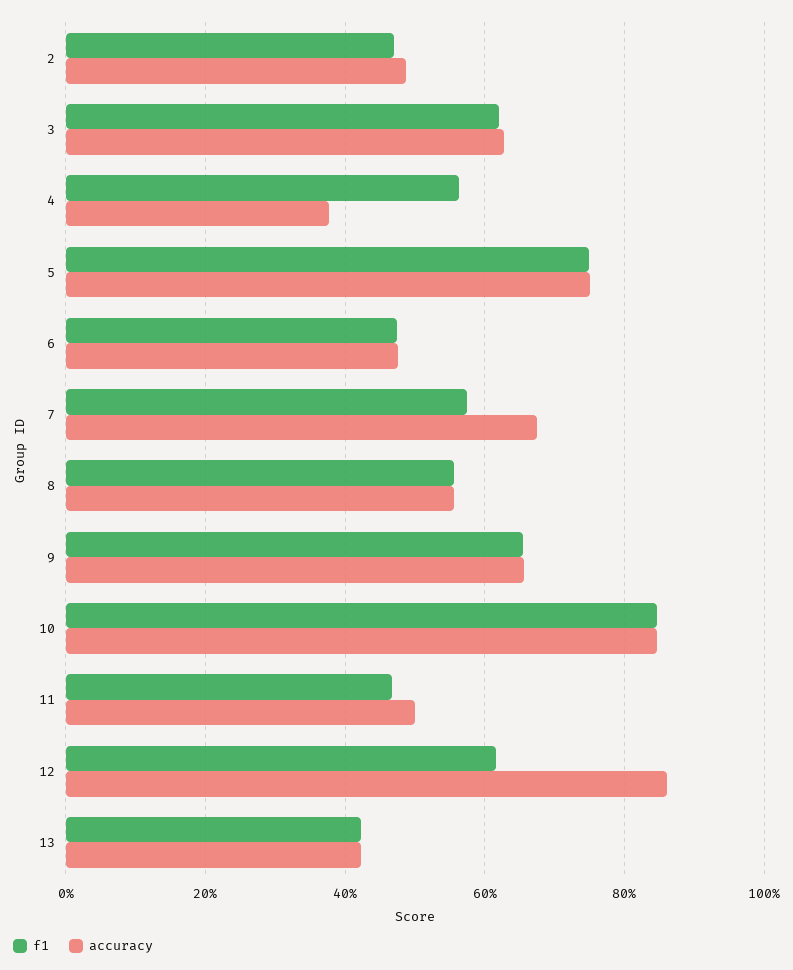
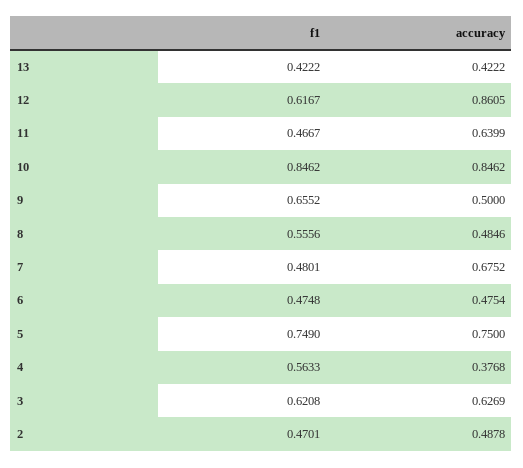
  {
    "f1": {
      "2": 0.4701,
      "3": 0.6208,
      "4": 0.5633,
      "5": 0.749,
      "6": 0.4748,
-     "7": 0.58,
+     "7": 0.4801,
      "8": 0.5556,
      "9": 0.6552,
      "10": 0.8462,
      "11": 0.4667,
      "12": 0.6167,
      "13": 0.4222
    },
    "accuracy": {
      "2": 0.4878,
      "3": 0.6269,
      "4": 0.3768,
      "5": 0.75,
      "6": 0.4754,
      "7": 0.6752,
-     "8": 0.56,
+     "8": 0.4846,
-     "9": 0.66,
+     "9": 0.5,
      "10": 0.8462,
-     "11": 0.5,
+     "11": 0.6399,
      "12": 0.8605,
      "13": 0.4222
    }
  }

